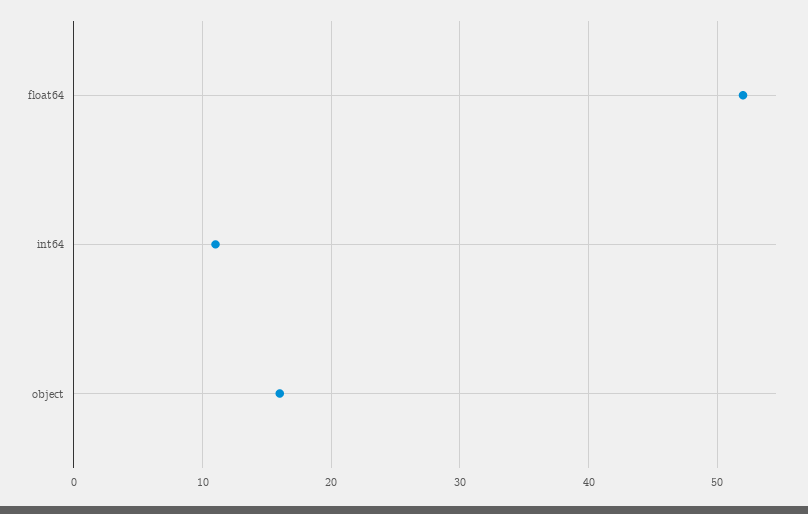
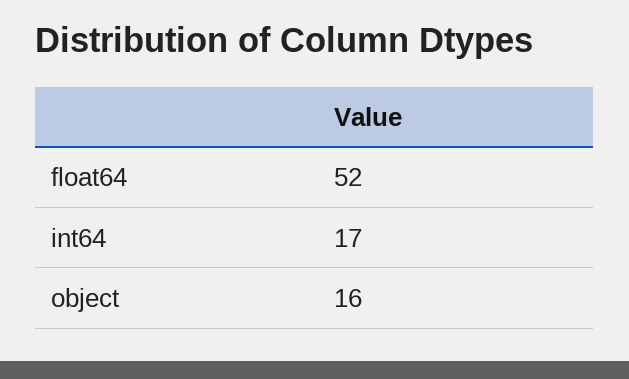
  {
    "float64": 52,
-   "int64": 11,
+   "int64": 17,
    "object": 16
  }

